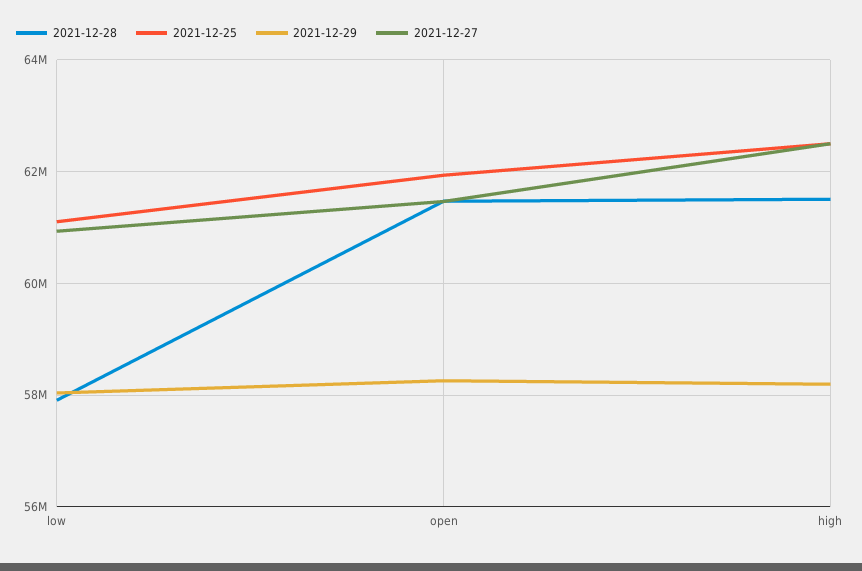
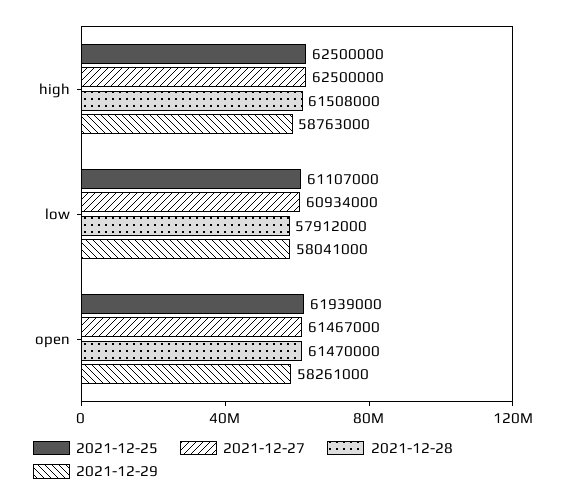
  {
    "2021-12-28": {
      "low": 57912000,
      "open": 61470000,
      "high": 61508000
    },
    "2021-12-25": {
      "low": 61107000,
      "open": 61939000,
      "high": 62500000
    },
    "2021-12-29": {
      "low": 58041000,
      "open": 58261000,
-     "high": 58200000
+     "high": 58763000
    },
    "2021-12-27": {
      "low": 60934000,
      "open": 61467000,
      "high": 62500000
    }
  }

